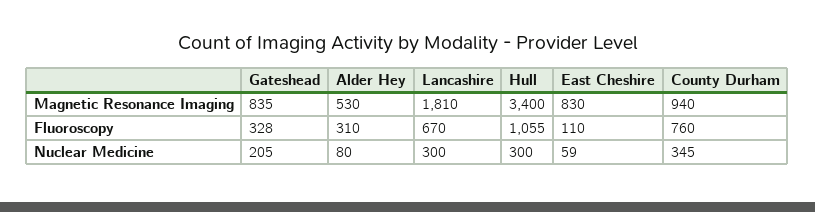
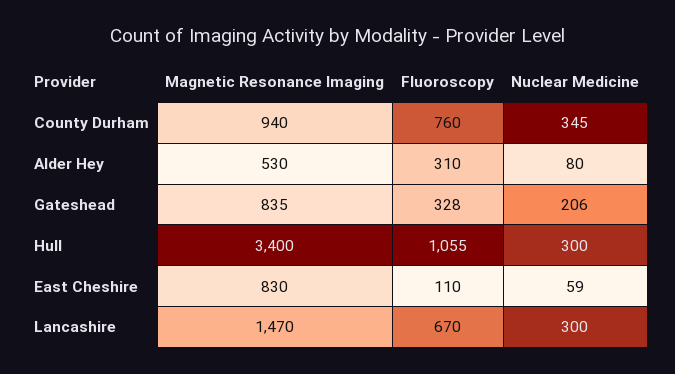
  {
    "Gateshead": {
      "Magnetic Resonance Imaging": 835,
      "Fluoroscopy": 328,
-     "Nuclear Medicine": 205
+     "Nuclear Medicine": 206
    },
    "Alder Hey": {
      "Magnetic Resonance Imaging": 530,
      "Fluoroscopy": 310,
      "Nuclear Medicine": 80
    },
    "Lancashire": {
-     "Magnetic Resonance Imaging": 1810,
+     "Magnetic Resonance Imaging": 1470,
      "Fluoroscopy": 670,
      "Nuclear Medicine": 300
    },
    "Hull": {
      "Magnetic Resonance Imaging": 3400,
      "Fluoroscopy": 1055,
      "Nuclear Medicine": 300
    },
    "East Cheshire": {
      "Magnetic Resonance Imaging": 830,
      "Fluoroscopy": 110,
      "Nuclear Medicine": 59
    },
    "County Durham": {
      "Magnetic Resonance Imaging": 940,
      "Fluoroscopy": 760,
      "Nuclear Medicine": 345
    }
  }

